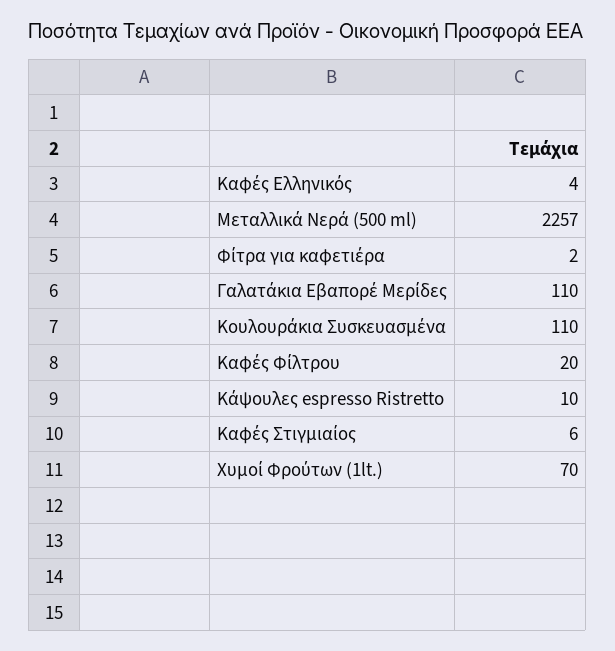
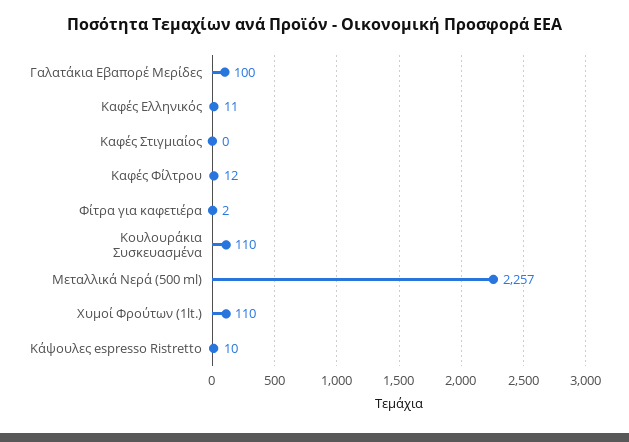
  {
-   "Καφές Ελληνικός": 4,
+   "Καφές Ελληνικός": 11,
    "Μεταλλικά Νερά (500 ml)": 2257,
    "Φίτρα για καφετιέρα": 2,
-   "Γαλατάκια Εβαπορέ Μερίδες": 110,
+   "Γαλατάκια Εβαπορέ Μερίδες": 100,
    "Κουλουράκια Συσκευασμένα": 110,
-   "Καφές Φίλτρου": 20,
+   "Καφές Φίλτρου": 12,
    "Κάψουλες espresso Ristretto": 10,
-   "Καφές Στιγμιαίος": 6,
+   "Καφές Στιγμιαίος": 0,
-   "Χυμοί Φρούτων (1lt.)": 70
+   "Χυμοί Φρούτων (1lt.)": 110
  }

